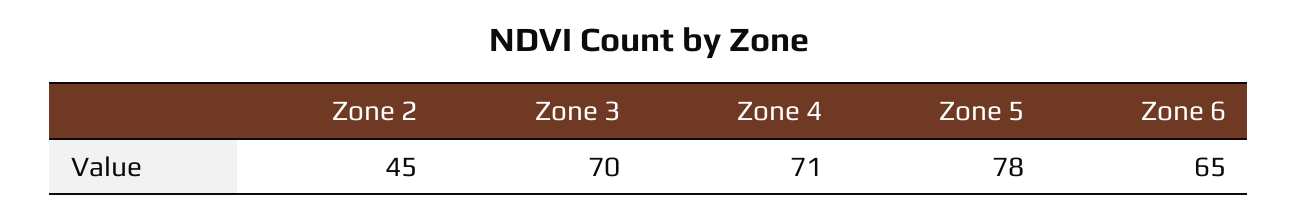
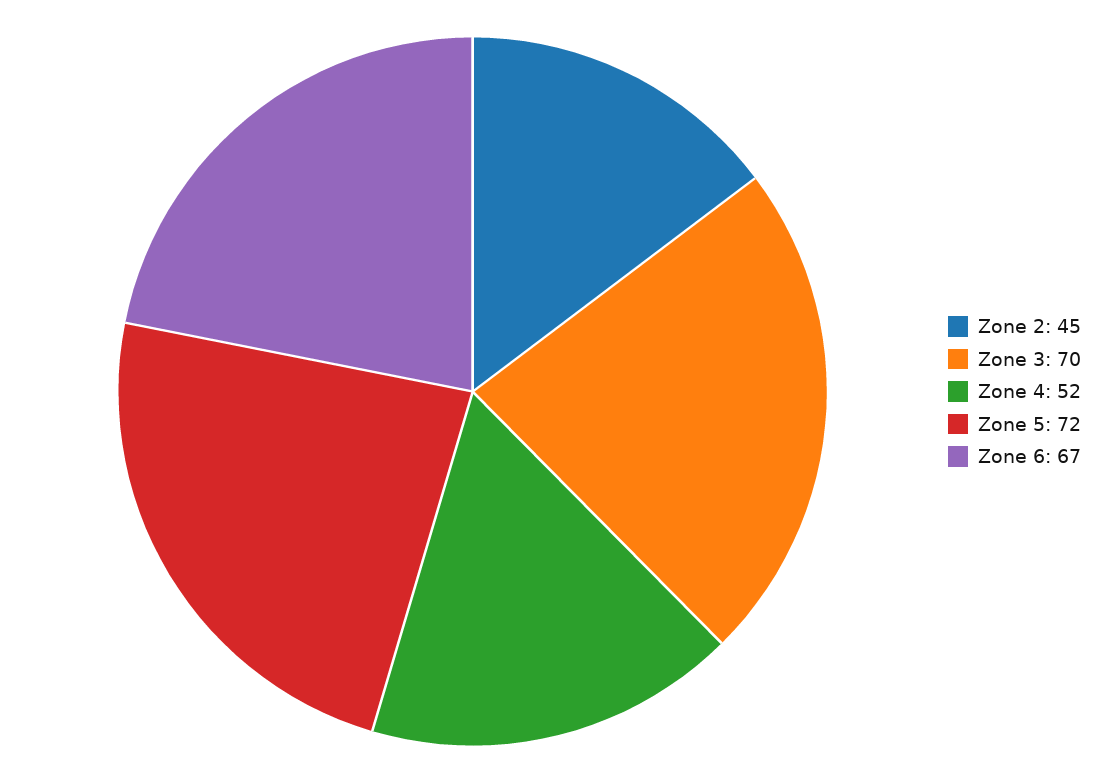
  {
    "Zone 2": 45,
    "Zone 3": 70,
-   "Zone 4": 71,
+   "Zone 4": 52,
-   "Zone 5": 78,
+   "Zone 5": 72,
-   "Zone 6": 65
+   "Zone 6": 67
  }

